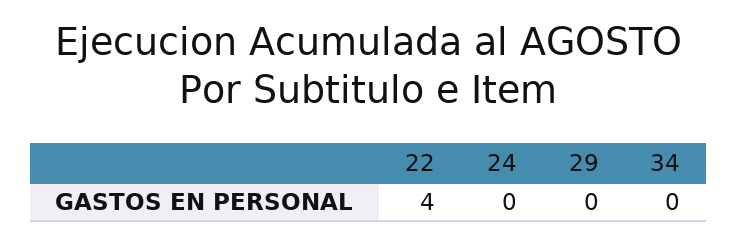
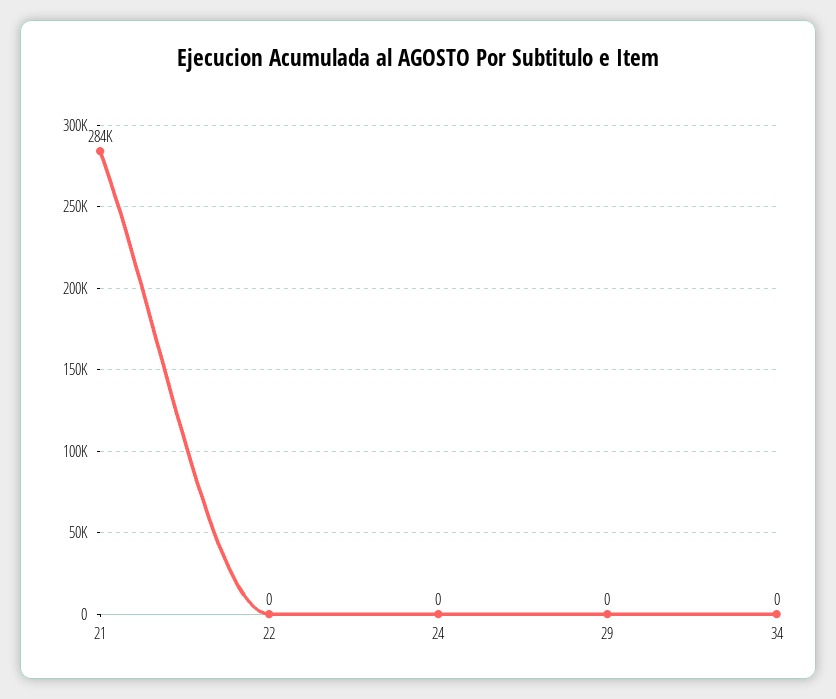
  {
-   "22": 4,
+   "22": 0,
    "24": 0,
    "29": 0,
-   "34": 0
+   "34": 0,
+   "21": 284000
  }

